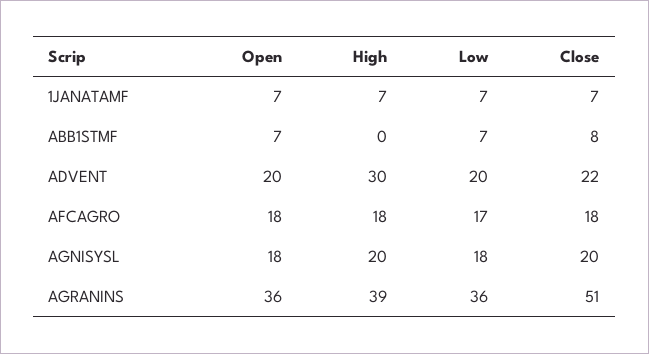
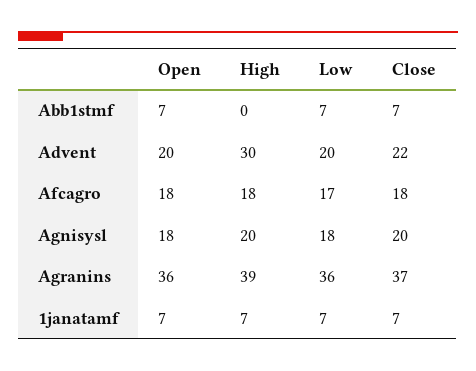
  {
    "Open": {
      "1JANATAMF": 7,
      "ABB1STMF": 7,
      "ADVENT": 20,
      "AFCAGRO": 18,
      "AGNISYSL": 18,
      "AGRANINS": 36
    },
    "High": {
      "1JANATAMF": 7,
      "ABB1STMF": 0,
      "ADVENT": 30,
      "AFCAGRO": 18,
      "AGNISYSL": 20,
      "AGRANINS": 39
    },
    "Low": {
      "1JANATAMF": 7,
      "ABB1STMF": 7,
      "ADVENT": 20,
      "AFCAGRO": 17,
      "AGNISYSL": 18,
      "AGRANINS": 36
    },
    "Close": {
      "1JANATAMF": 7,
-     "ABB1STMF": 8,
+     "ABB1STMF": 7,
      "ADVENT": 22,
      "AFCAGRO": 18,
      "AGNISYSL": 20,
-     "AGRANINS": 51
+     "AGRANINS": 37
    }
  }

